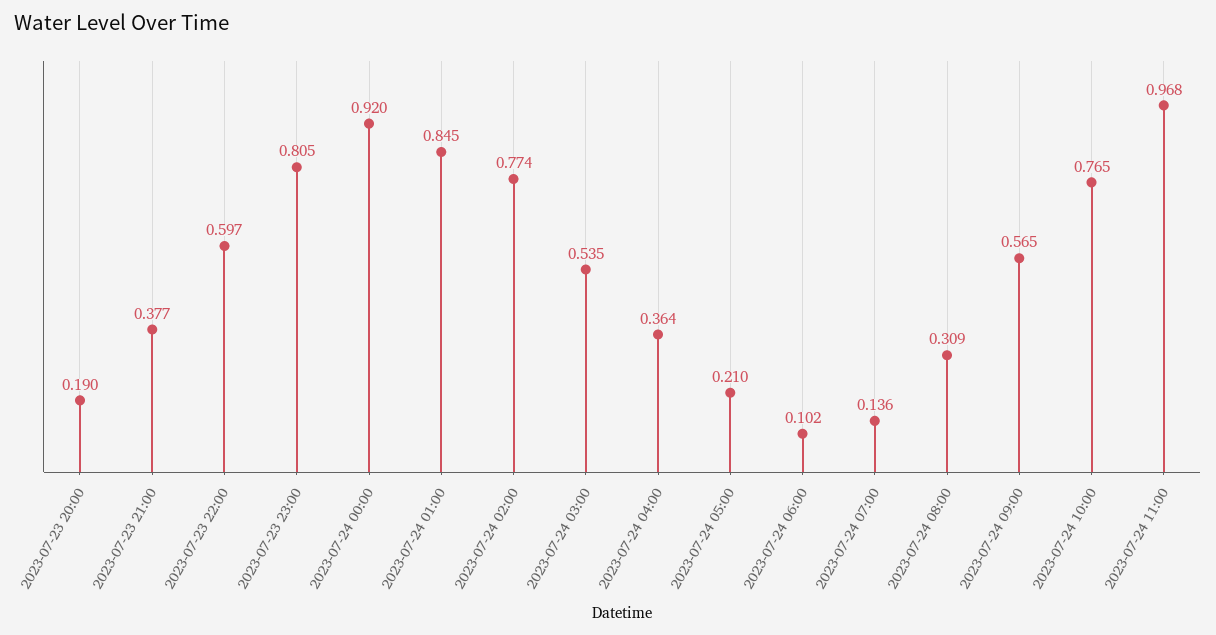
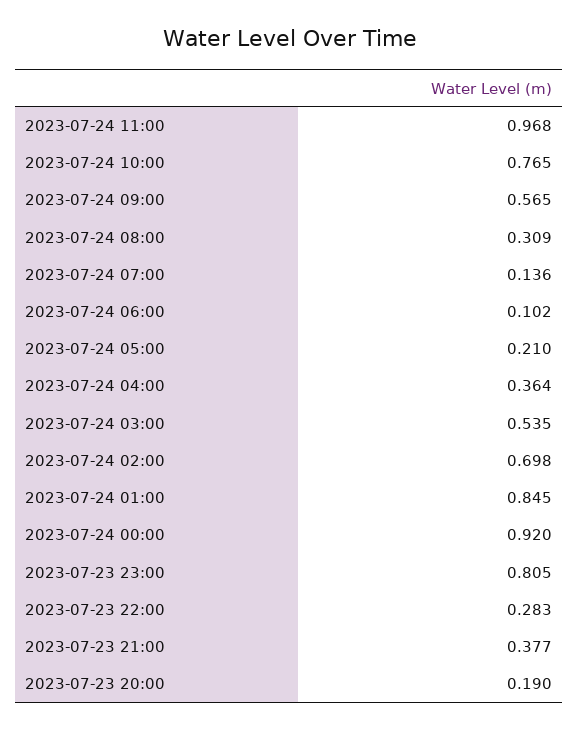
  {
    "2023-07-23 20:00": 0.19,
    "2023-07-23 21:00": 0.377,
-   "2023-07-23 22:00": 0.597,
+   "2023-07-23 22:00": 0.283,
    "2023-07-23 23:00": 0.805,
    "2023-07-24 00:00": 0.92,
    "2023-07-24 01:00": 0.845,
-   "2023-07-24 02:00": 0.774,
+   "2023-07-24 02:00": 0.698,
    "2023-07-24 03:00": 0.535,
    "2023-07-24 04:00": 0.364,
    "2023-07-24 05:00": 0.21,
    "2023-07-24 06:00": 0.102,
    "2023-07-24 07:00": 0.136,
    "2023-07-24 08:00": 0.309,
    "2023-07-24 09:00": 0.565,
    "2023-07-24 10:00": 0.765,
    "2023-07-24 11:00": 0.968
  }

